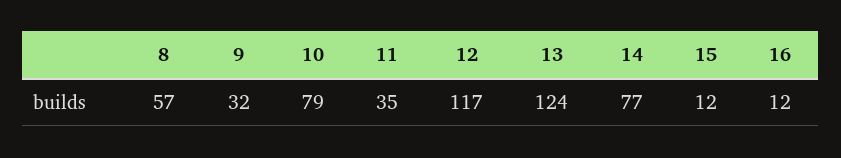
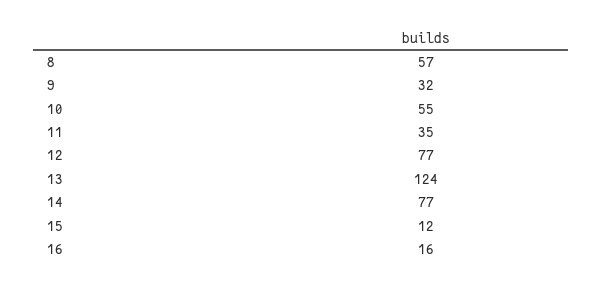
  {
    "8": 57,
    "9": 32,
-   "10": 79,
+   "10": 55,
    "11": 35,
-   "12": 117,
+   "12": 77,
    "13": 124,
    "14": 77,
    "15": 12,
-   "16": 12
+   "16": 16
  }

